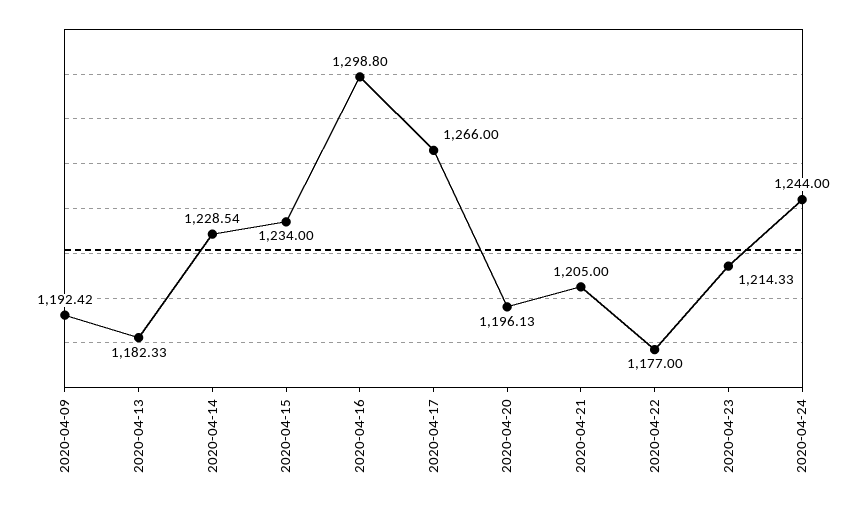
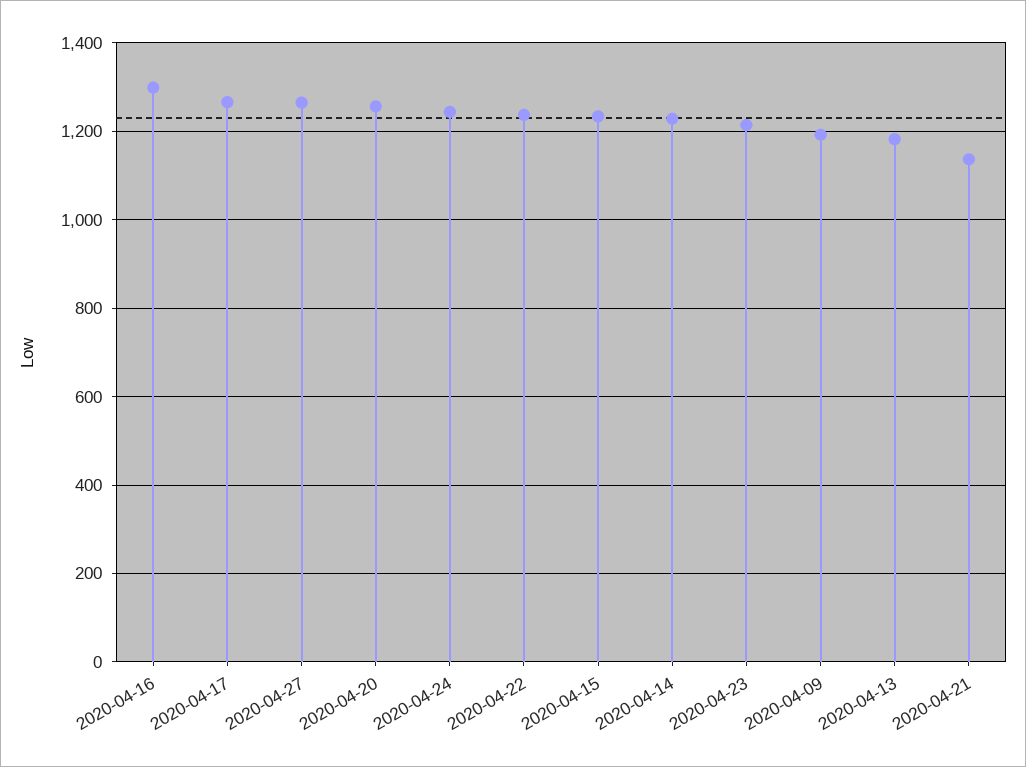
  {
    "2020-04-09": 1192.42,
    "2020-04-13": 1182.33,
    "2020-04-14": 1228.54,
    "2020-04-15": 1234,
    "2020-04-16": 1298.8,
    "2020-04-17": 1266,
-   "2020-04-20": 1196.13,
+   "2020-04-20": 1260,
-   "2020-04-21": 1205,
+   "2020-04-21": 1140,
-   "2020-04-22": 1177,
+   "2020-04-22": 1240,
    "2020-04-23": 1214.33,
-   "2020-04-24": 1244
+   "2020-04-24": 1244,
+   "2020-04-27": 1260
  }

